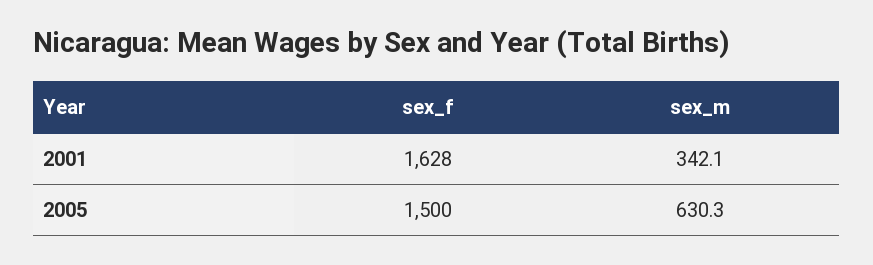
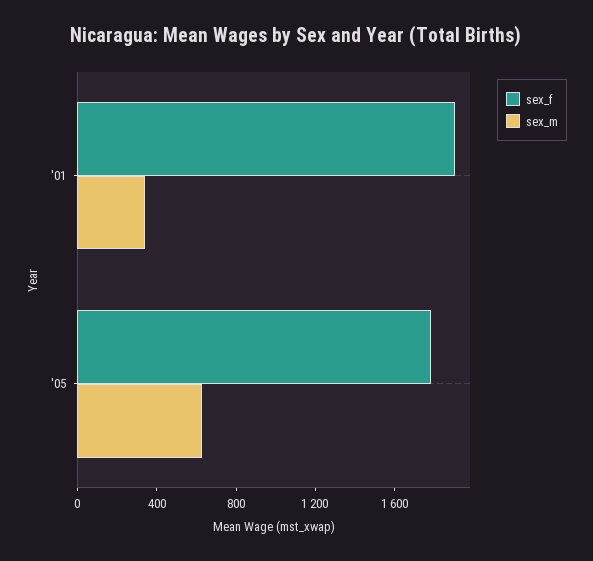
  {
    "sex_f": {
-     "2001": 1628,
+     "2001": 1900,
-     "2005": 1500
+     "2005": 1800
    },
    "sex_m": {
      "2001": 342.1,
      "2005": 630.3
    }
  }

